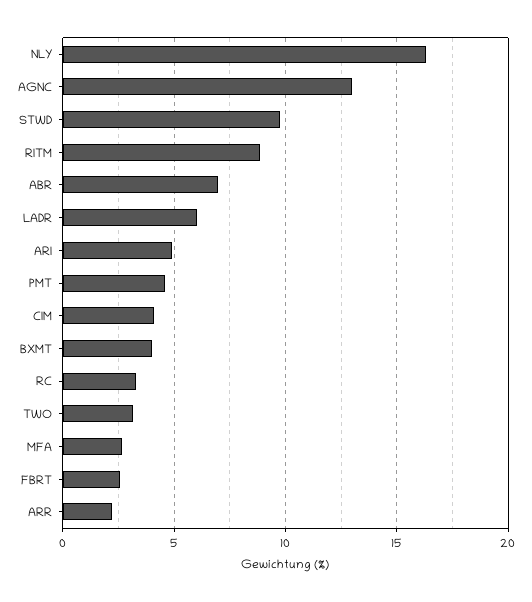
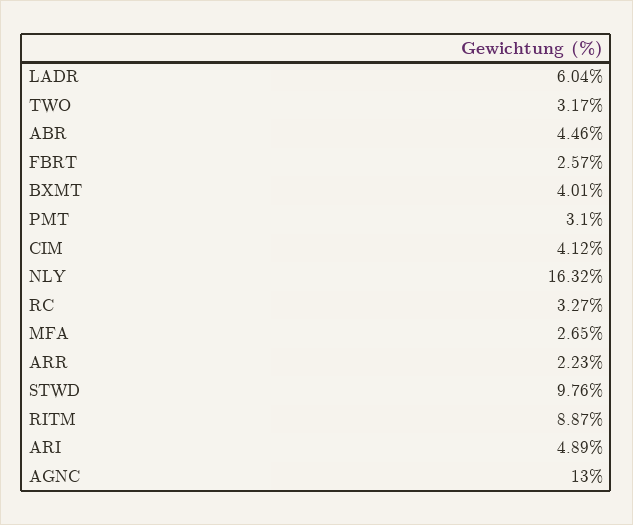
  {
    "NLY": 16.32,
    "AGNC": 13,
    "STWD": 9.76,
    "RITM": 8.87,
-   "ABR": 7,
+   "ABR": 4.46,
    "LADR": 6.04,
    "ARI": 4.89,
-   "PMT": 4.5,
+   "PMT": 3.1,
    "CIM": 4.12,
    "BXMT": 4.01,
    "RC": 3.27,
    "TWO": 3.17,
    "MFA": 2.65,
    "FBRT": 2.57,
    "ARR": 2.23
  }

